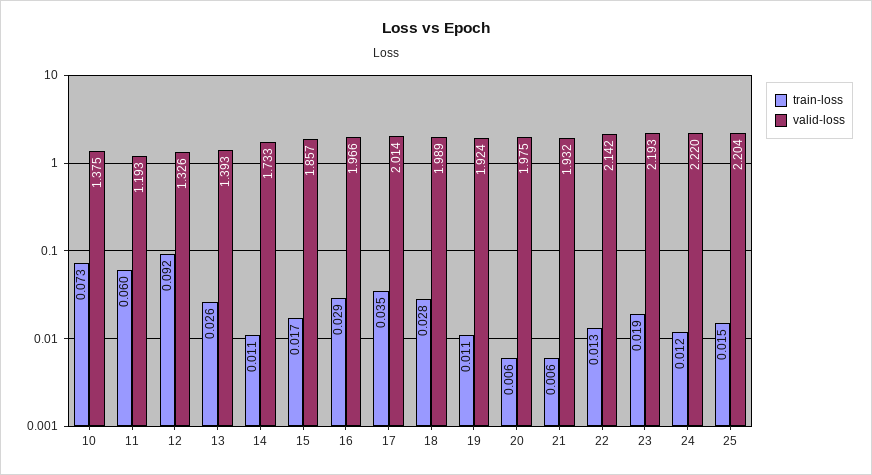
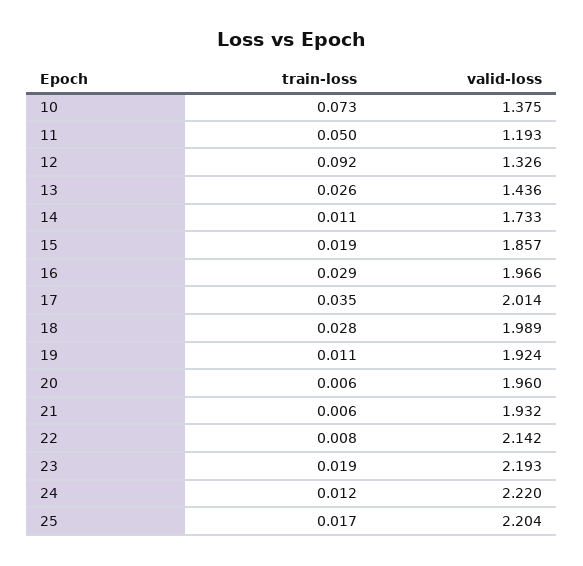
  {
    "train-loss": {
      "10": 0.073,
-     "11": 0.06,
+     "11": 0.05,
      "12": 0.092,
      "13": 0.026,
      "14": 0.011,
-     "15": 0.017,
+     "15": 0.019,
      "16": 0.029,
      "17": 0.035,
      "18": 0.028,
      "19": 0.011,
      "20": 0.006,
      "21": 0.006,
-     "22": 0.013,
+     "22": 0.008,
      "23": 0.019,
      "24": 0.012,
-     "25": 0.015
+     "25": 0.017
    },
    "valid-loss": {
      "10": 1.375,
      "11": 1.193,
      "12": 1.326,
-     "13": 1.393,
+     "13": 1.436,
      "14": 1.733,
      "15": 1.857,
      "16": 1.966,
      "17": 2.014,
      "18": 1.989,
      "19": 1.924,
-     "20": 1.975,
+     "20": 1.96,
      "21": 1.932,
      "22": 2.142,
      "23": 2.193,
      "24": 2.22,
      "25": 2.204
    }
  }

